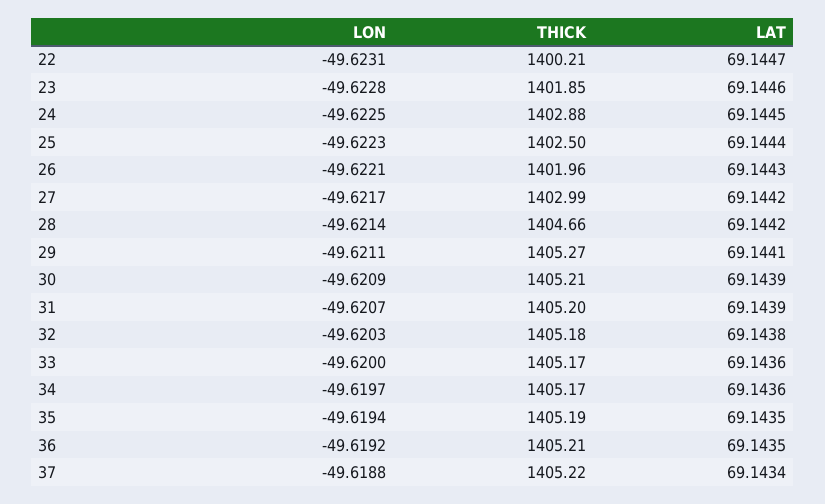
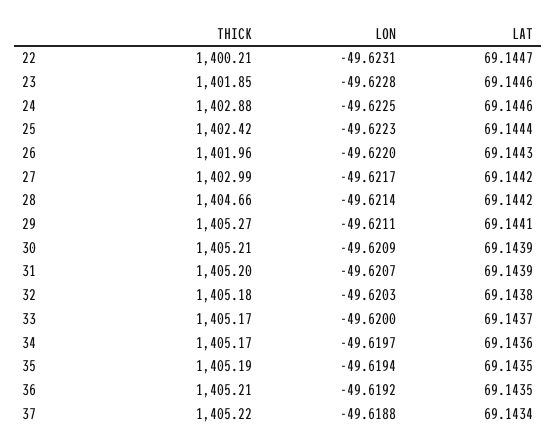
  {
    "LON": {
      "22": -49.6231,
      "23": -49.6228,
      "24": -49.6225,
      "25": -49.6223,
-     "26": -49.6221,
+     "26": -49.622,
      "27": -49.6217,
      "28": -49.6214,
      "29": -49.6211,
      "30": -49.6209,
      "31": -49.6207,
      "32": -49.6203,
      "33": -49.62,
      "34": -49.6197,
      "35": -49.6194,
      "36": -49.6192,
      "37": -49.6188
    },
    "THICK": {
      "22": 1400.21,
      "23": 1401.85,
      "24": 1402.88,
-     "25": 1402.5,
+     "25": 1402.42,
      "26": 1401.96,
      "27": 1402.99,
      "28": 1404.66,
      "29": 1405.27,
      "30": 1405.21,
      "31": 1405.2,
      "32": 1405.18,
      "33": 1405.17,
      "34": 1405.17,
      "35": 1405.19,
      "36": 1405.21,
      "37": 1405.22
    },
    "LAT": {
      "22": 69.1447,
      "23": 69.1446,
-     "24": 69.1445,
+     "24": 69.1446,
      "25": 69.1444,
      "26": 69.1443,
      "27": 69.1442,
      "28": 69.1442,
      "29": 69.1441,
      "30": 69.1439,
      "31": 69.1439,
      "32": 69.1438,
-     "33": 69.1436,
+     "33": 69.1437,
      "34": 69.1436,
      "35": 69.1435,
      "36": 69.1435,
      "37": 69.1434
    }
  }

